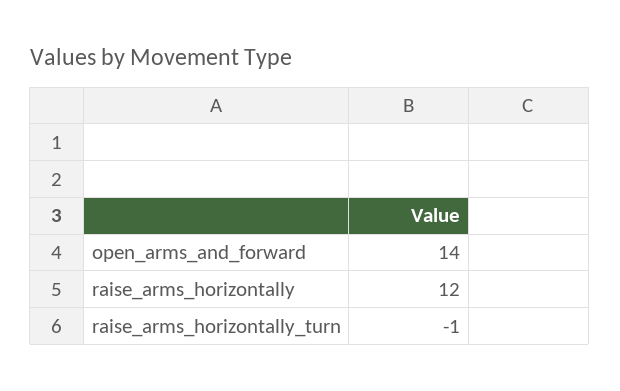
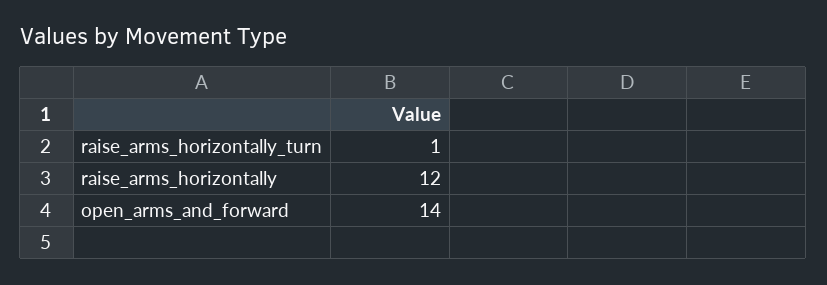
  {
    "open_arms_and_forward": 14,
    "raise_arms_horizontally": 12,
-   "raise_arms_horizontally_turn": -1
+   "raise_arms_horizontally_turn": 1
  }

